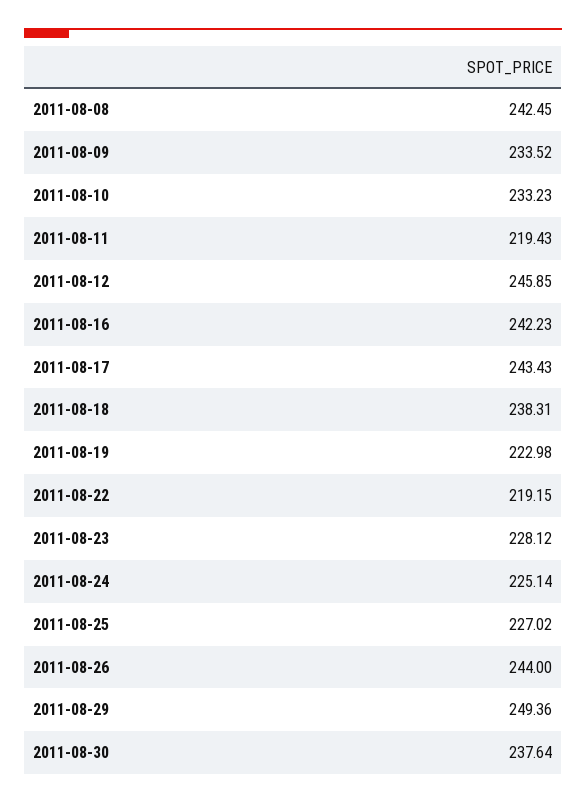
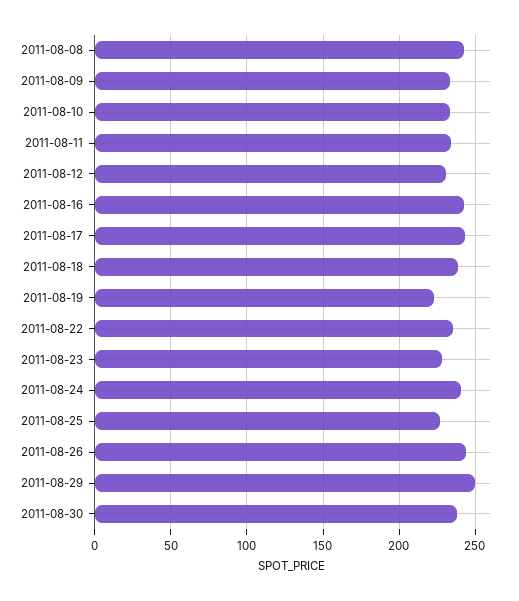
  {
    "2011-08-08": 242.45,
    "2011-08-09": 233.52,
    "2011-08-10": 233.23,
-   "2011-08-11": 219.43,
+   "2011-08-11": 235,
-   "2011-08-12": 245.85,
+   "2011-08-12": 230,
    "2011-08-16": 242.23,
    "2011-08-17": 243.43,
    "2011-08-18": 238.31,
    "2011-08-19": 222.98,
-   "2011-08-22": 219.15,
+   "2011-08-22": 235,
    "2011-08-23": 228.12,
-   "2011-08-24": 225.14,
+   "2011-08-24": 240,
    "2011-08-25": 227.02,
    "2011-08-26": 244,
    "2011-08-29": 249.36,
    "2011-08-30": 237.64
  }

